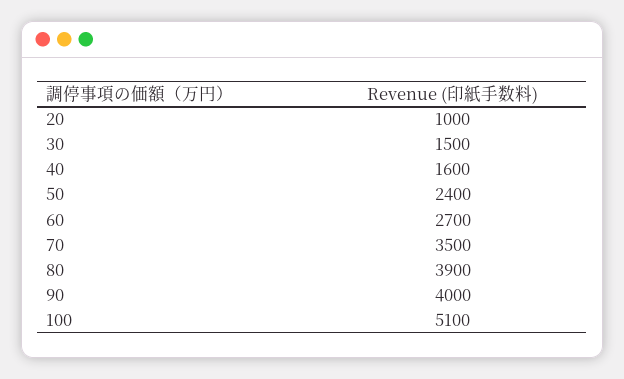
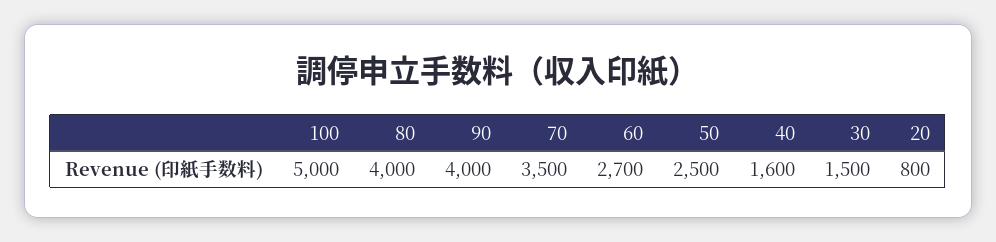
  {
-   "20": 1000,
+   "20": 800,
    "30": 1500,
    "40": 1600,
-   "50": 2400,
+   "50": 2500,
    "60": 2700,
    "70": 3500,
-   "80": 3900,
+   "80": 4000,
    "90": 4000,
-   "100": 5100
+   "100": 5000
  }

